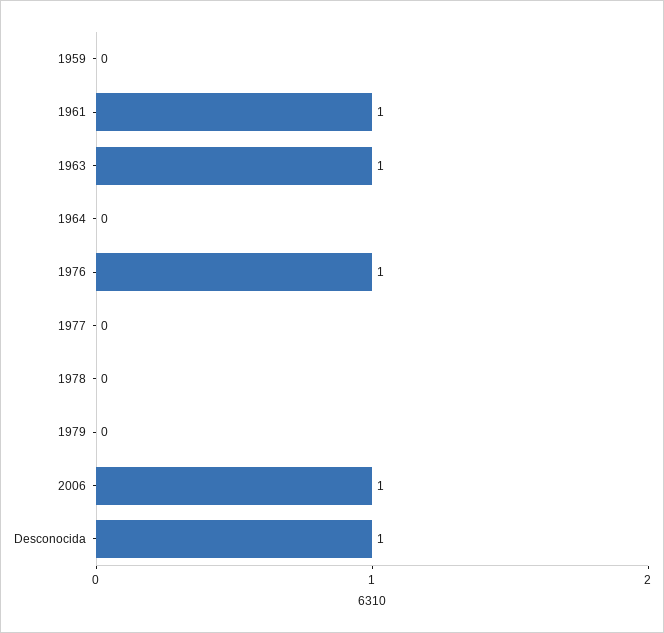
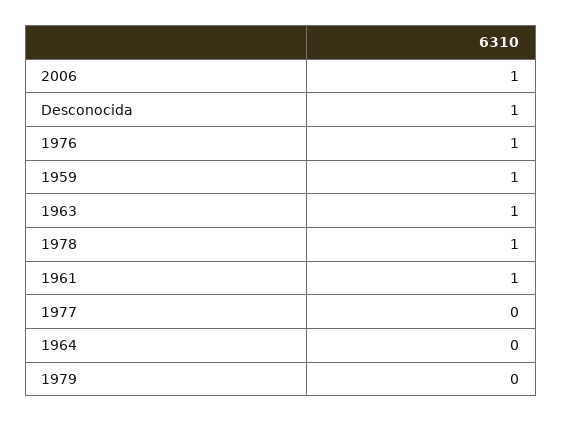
  {
-   "1959": 0,
+   "1959": 1,
    "1961": 1,
    "1963": 1,
    "1964": 0,
    "1976": 1,
    "1977": 0,
-   "1978": 0,
+   "1978": 1,
    "1979": 0,
    "2006": 1,
    "Desconocida": 1
  }

